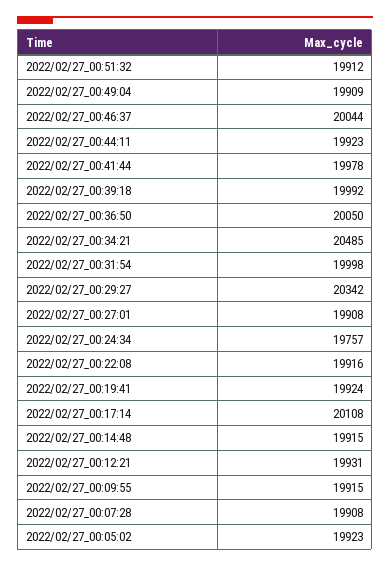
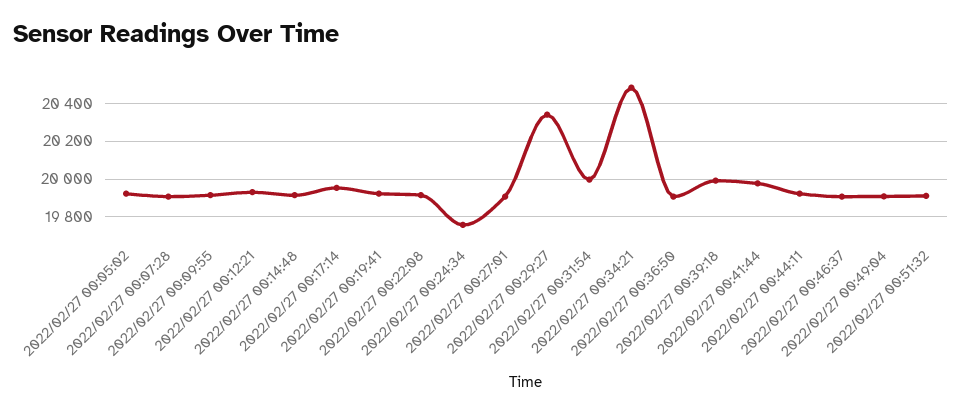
  {
    "2022/02/27_00:51:32": 19912,
    "2022/02/27_00:49:04": 19909,
-   "2022/02/27_00:46:37": 20044,
+   "2022/02/27_00:46:37": 19900,
    "2022/02/27_00:44:11": 19923,
    "2022/02/27_00:41:44": 19978,
    "2022/02/27_00:39:18": 19992,
-   "2022/02/27_00:36:50": 20050,
+   "2022/02/27_00:36:50": 19900,
    "2022/02/27_00:34:21": 20485,
    "2022/02/27_00:31:54": 19998,
    "2022/02/27_00:29:27": 20342,
    "2022/02/27_00:27:01": 19908,
    "2022/02/27_00:24:34": 19757,
    "2022/02/27_00:22:08": 19916,
    "2022/02/27_00:19:41": 19924,
-   "2022/02/27_00:17:14": 20108,
+   "2022/02/27_00:17:14": 19950,
    "2022/02/27_00:14:48": 19915,
    "2022/02/27_00:12:21": 19931,
    "2022/02/27_00:09:55": 19915,
    "2022/02/27_00:07:28": 19908,
    "2022/02/27_00:05:02": 19923
  }

